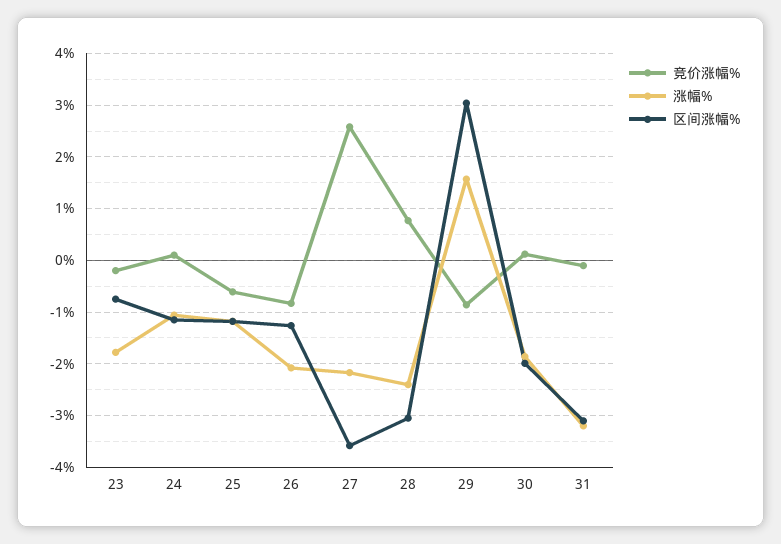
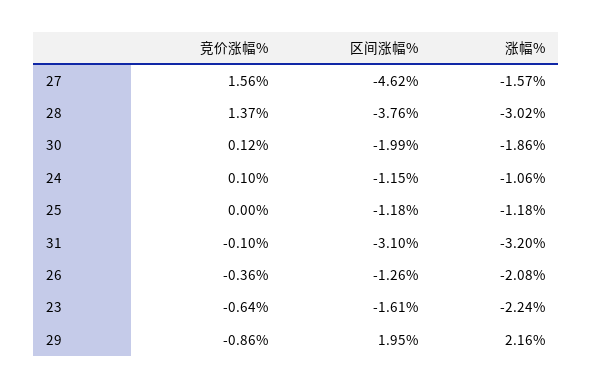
  {
    "竞价涨幅%": {
-     "23": -0.2,
+     "23": -0.64,
      "24": 0.1,
-     "25": -0.6,
+     "25": 0,
-     "26": -0.8,
+     "26": -0.36,
-     "27": 2.6,
+     "27": 1.56,
-     "28": 0.8,
+     "28": 1.37,
      "29": -0.86,
      "30": 0.12,
      "31": -0.1
    },
    "涨幅%": {
-     "23": -1.8,
+     "23": -2.24,
      "24": -1.06,
      "25": -1.18,
      "26": -2.08,
-     "27": -2.2,
+     "27": -1.57,
-     "28": -2.4,
+     "28": -3.02,
-     "29": 1.6,
+     "29": 2.16,
      "30": -1.86,
      "31": -3.2
    },
    "区间涨幅%": {
-     "23": -0.8,
+     "23": -1.61,
      "24": -1.15,
      "25": -1.18,
      "26": -1.26,
-     "27": -3.6,
+     "27": -4.62,
-     "28": -3,
+     "28": -3.76,
-     "29": 3,
+     "29": 1.95,
      "30": -1.99,
      "31": -3.1
    }
  }

